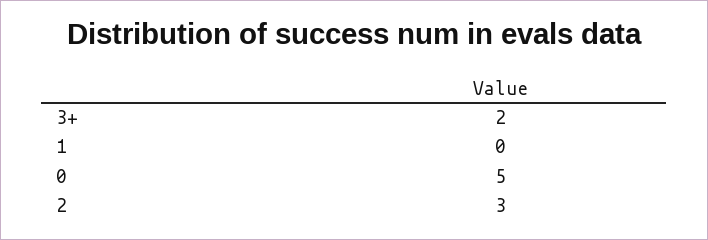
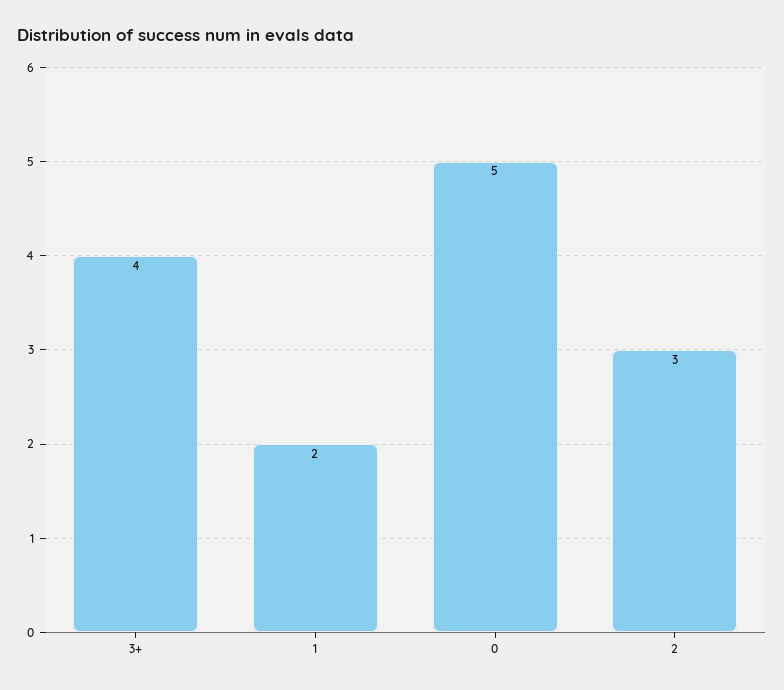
  {
-   "3+": 2,
+   "3+": 4,
-   "1": 0,
+   "1": 2,
    "0": 5,
    "2": 3
  }

